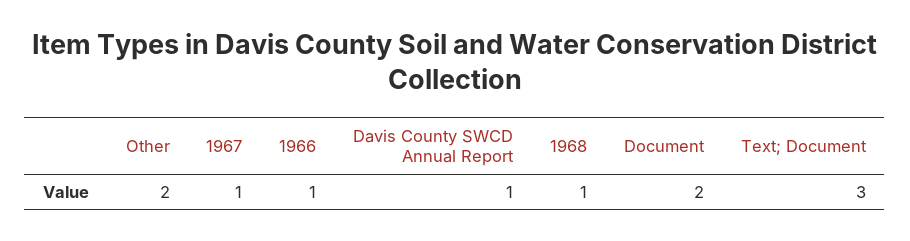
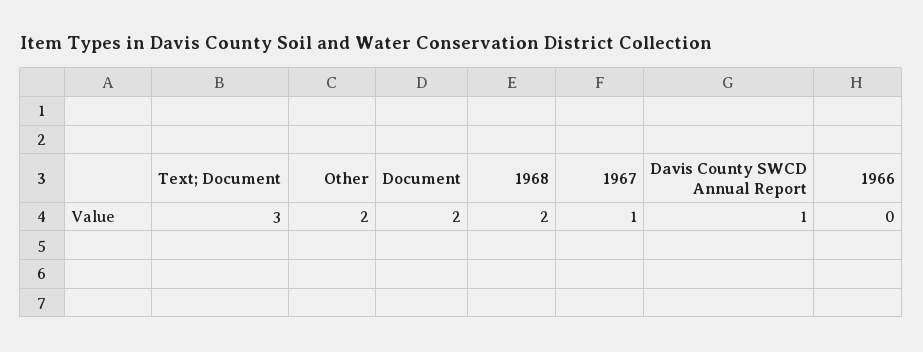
  {
    "Other": 2,
    "1967": 1,
-   "1966": 1,
+   "1966": 0,
    "Davis County SWCD Annual Report": 1,
-   "1968": 1,
+   "1968": 2,
    "Document": 2,
    "Text; Document": 3
  }

